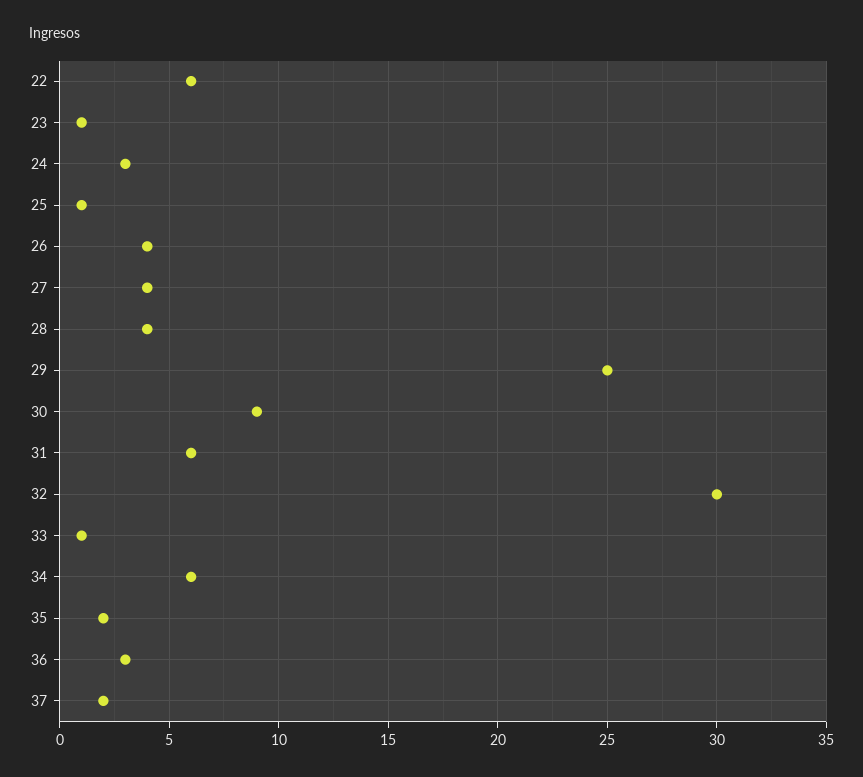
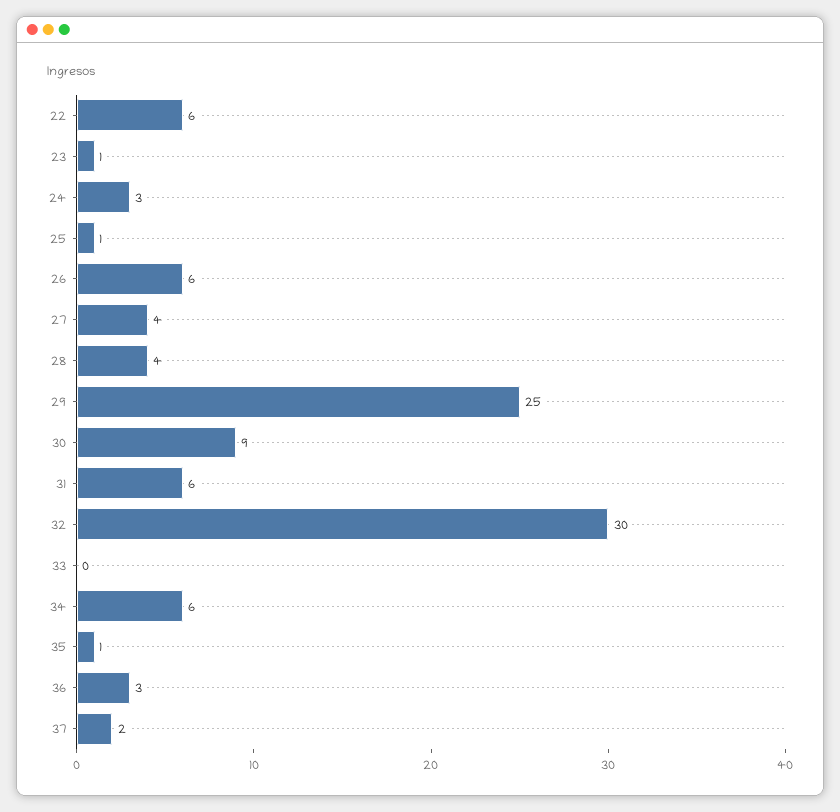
  {
    "22": 6,
    "23": 1,
    "24": 3,
    "25": 1,
-   "26": 4,
+   "26": 6,
    "27": 4,
    "28": 4,
    "29": 25,
    "30": 9,
    "31": 6,
    "32": 30,
-   "33": 1,
+   "33": 0,
    "34": 6,
-   "35": 2,
+   "35": 1,
    "36": 3,
    "37": 2
  }

